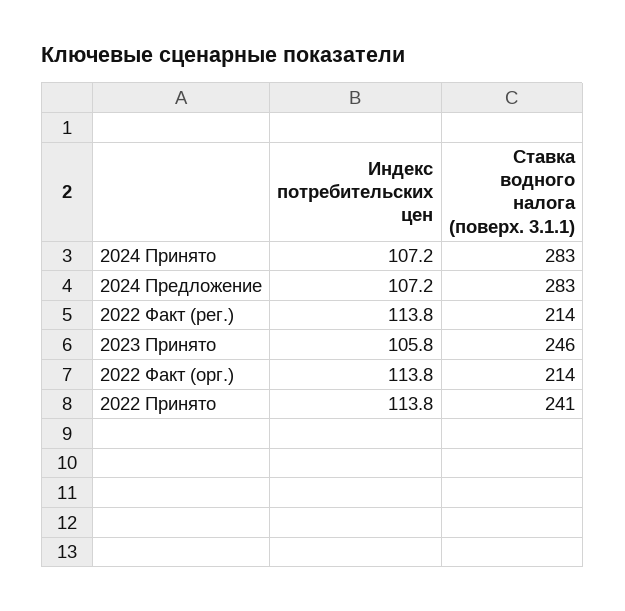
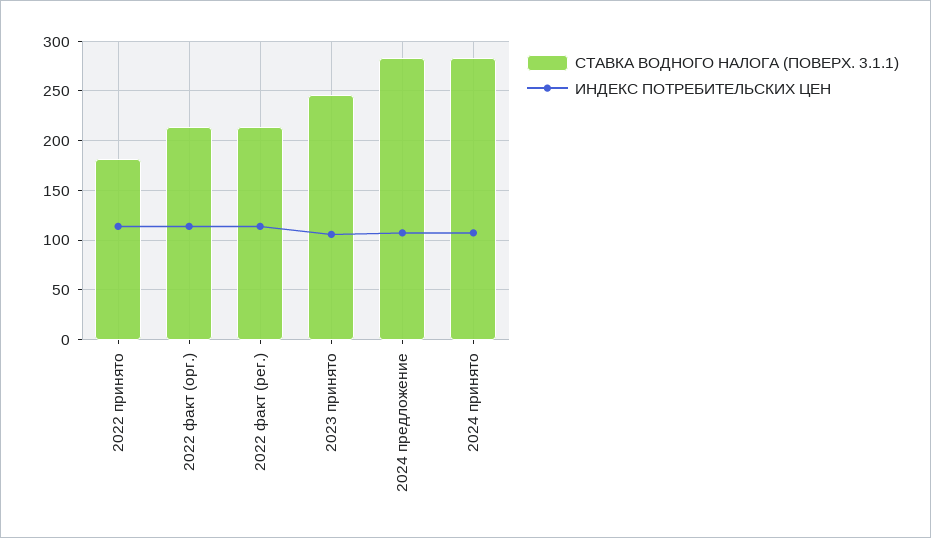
  {
    "Индекс потребительских цен": {
      "2024 Принято": 107.2,
      "2024 Предложение": 107.2,
      "2022 Факт (рег.)": 113.8,
      "2023 Принято": 105.8,
      "2022 Факт (орг.)": 113.8,
      "2022 Принято": 113.8
    },
    "Ставка водного налога (поверх. 3.1.1)": {
      "2024 Принято": 283,
      "2024 Предложение": 283,
      "2022 Факт (рег.)": 214,
      "2023 Принято": 246,
      "2022 Факт (орг.)": 214,
-     "2022 Принято": 241
+     "2022 Принято": 180
    }
  }

